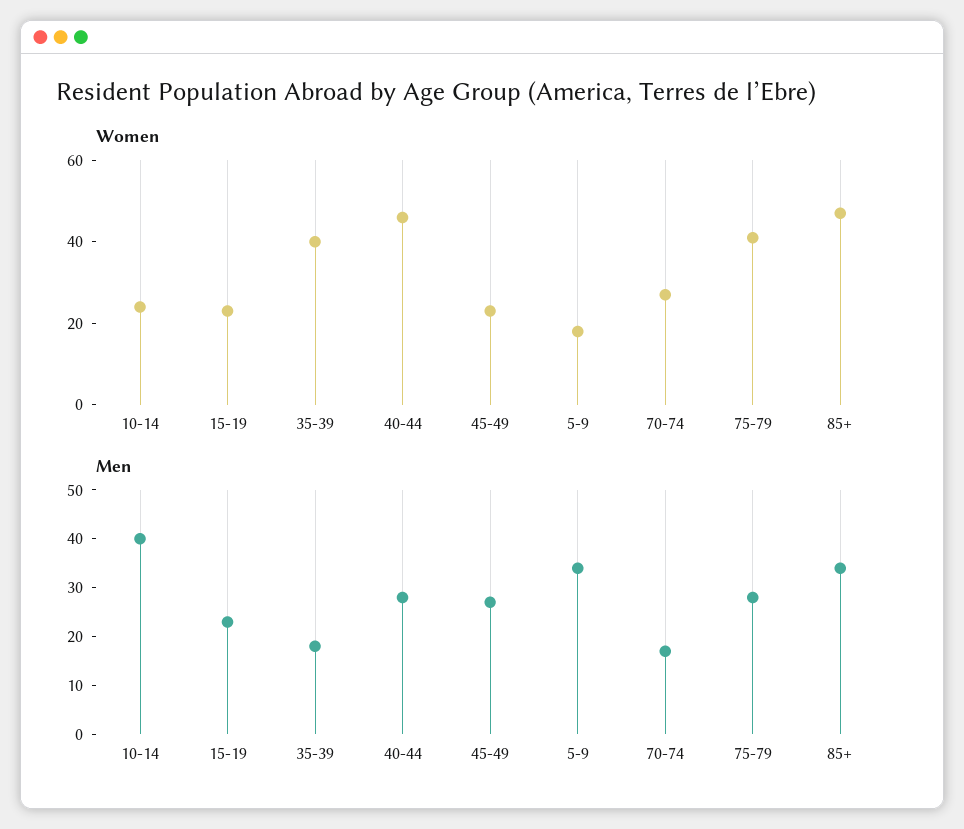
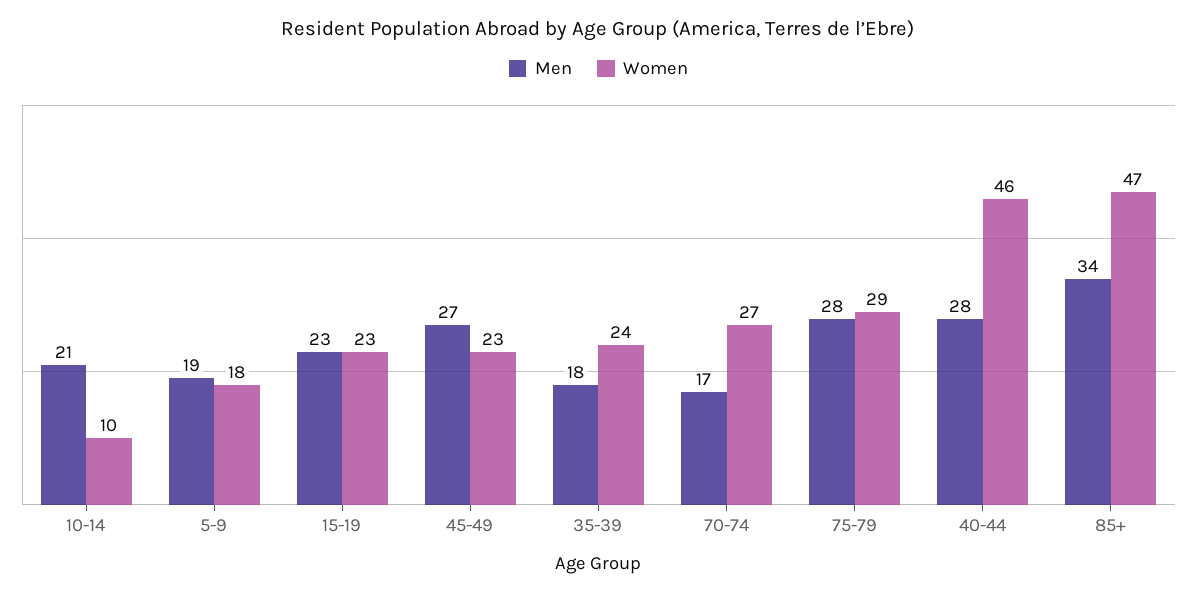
  {
    "Women": {
-     "10-14": 25,
+     "10-14": 10,
      "15-19": 23,
-     "35-39": 40,
+     "35-39": 24,
      "40-44": 46,
      "45-49": 23,
      "5-9": 18,
      "70-74": 27,
-     "75-79": 40,
+     "75-79": 29,
      "85+": 47
    },
    "Men": {
-     "10-14": 40,
+     "10-14": 21,
      "15-19": 23,
      "35-39": 18,
      "40-44": 28,
      "45-49": 27,
-     "5-9": 35,
+     "5-9": 19,
      "70-74": 17,
      "75-79": 28,
      "85+": 34
    }
  }

